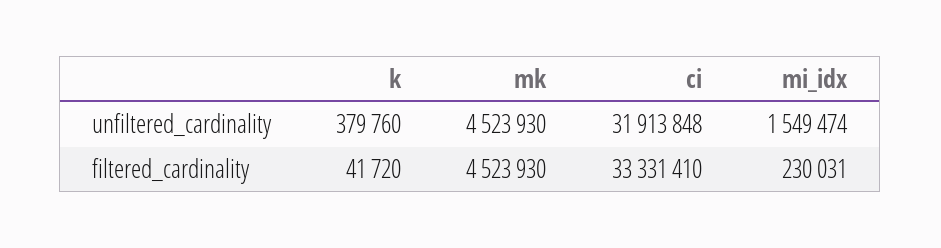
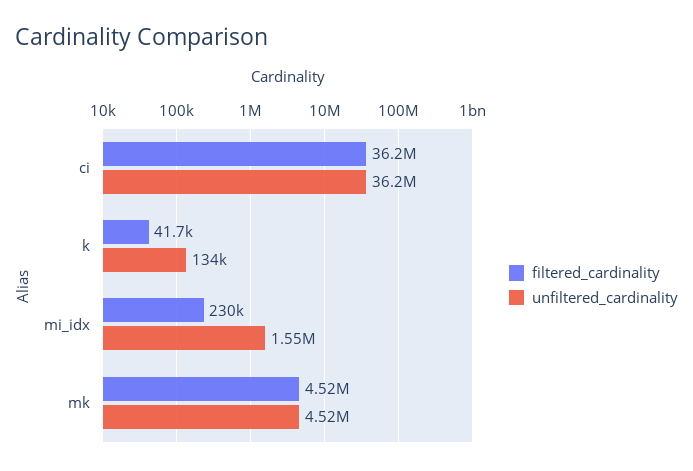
  {
    "unfiltered_cardinality": {
-     "k": 379760,
+     "k": 134000,
      "mk": 4523930,
-     "ci": 31913848,
+     "ci": 36200000,
      "mi_idx": 1549474
    },
    "filtered_cardinality": {
      "k": 41720,
      "mk": 4523930,
-     "ci": 33331410,
+     "ci": 36200000,
      "mi_idx": 230031
    }
  }

